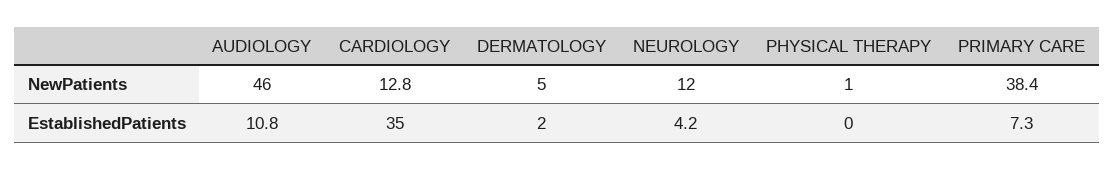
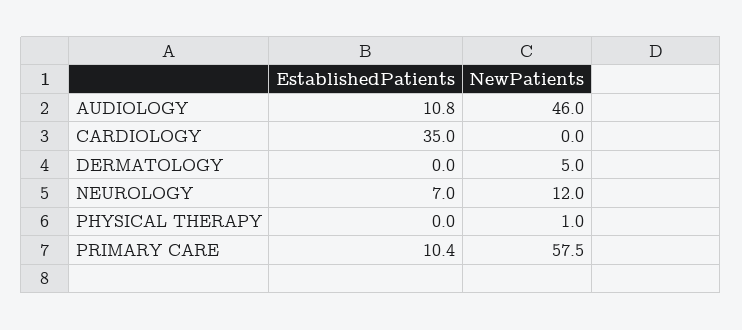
  {
    "AUDIOLOGY": {
      "NewPatients": 46,
      "EstablishedPatients": 10.8
    },
    "CARDIOLOGY": {
-     "NewPatients": 12.8,
+     "NewPatients": 0,
      "EstablishedPatients": 35
    },
    "DERMATOLOGY": {
      "NewPatients": 5,
-     "EstablishedPatients": 2
+     "EstablishedPatients": 0
    },
    "NEUROLOGY": {
      "NewPatients": 12,
-     "EstablishedPatients": 4.2
+     "EstablishedPatients": 7
    },
    "PHYSICAL THERAPY": {
      "NewPatients": 1,
      "EstablishedPatients": 0
    },
    "PRIMARY CARE": {
-     "NewPatients": 38.4,
+     "NewPatients": 57.5,
-     "EstablishedPatients": 7.3
+     "EstablishedPatients": 10.4
    }
  }

